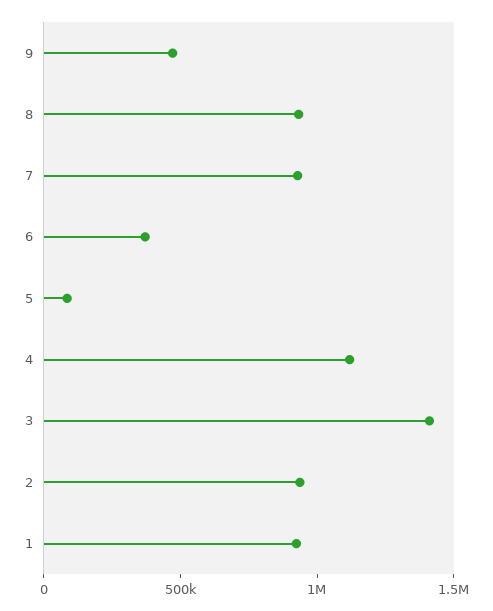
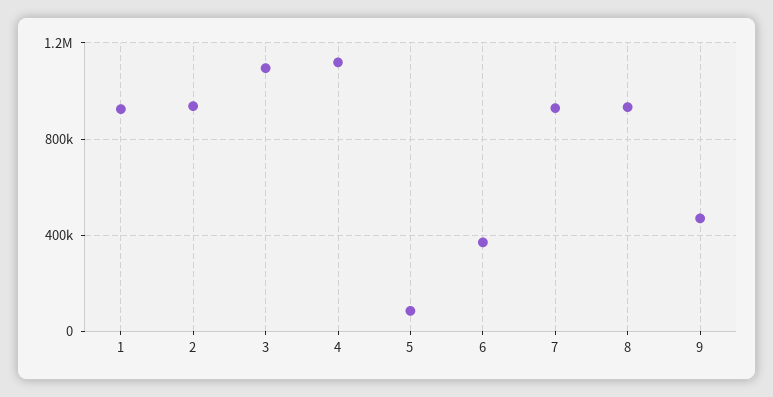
  {
    "9": 450000,
    "8": 950000,
    "7": 950000,
    "6": 350000,
    "5": 100000,
    "4": 1100000,
-   "3": 1400000,
+   "3": 1100000,
    "2": 950000,
    "1": 900000
  }

